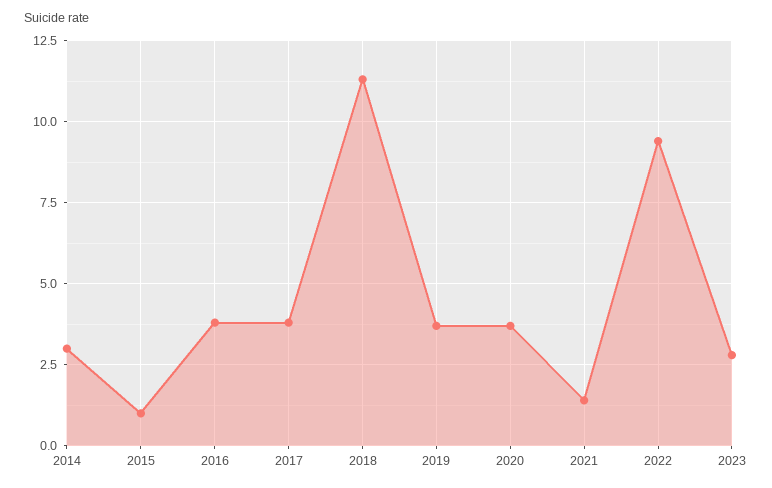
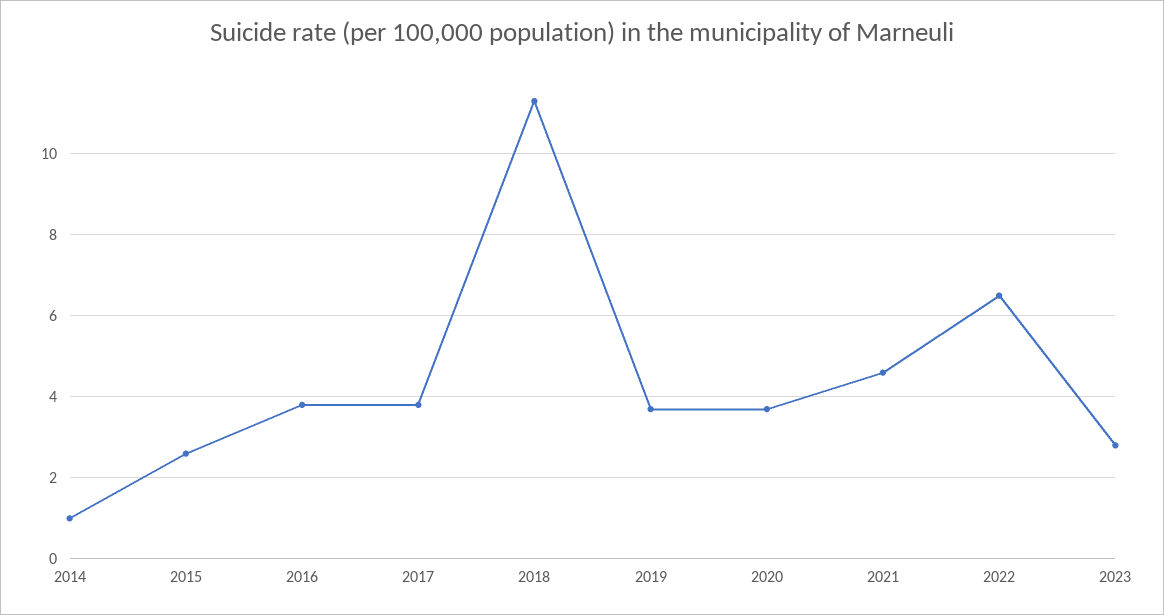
  {
-   "2014": 3,
+   "2014": 1,
-   "2015": 1,
+   "2015": 2.5,
    "2016": 4,
    "2017": 4,
    "2018": 11.5,
    "2019": 3.5,
    "2020": 3.5,
-   "2021": 1.5,
+   "2021": 4.5,
-   "2022": 9.5,
+   "2022": 6.5,
    "2023": 3
  }

